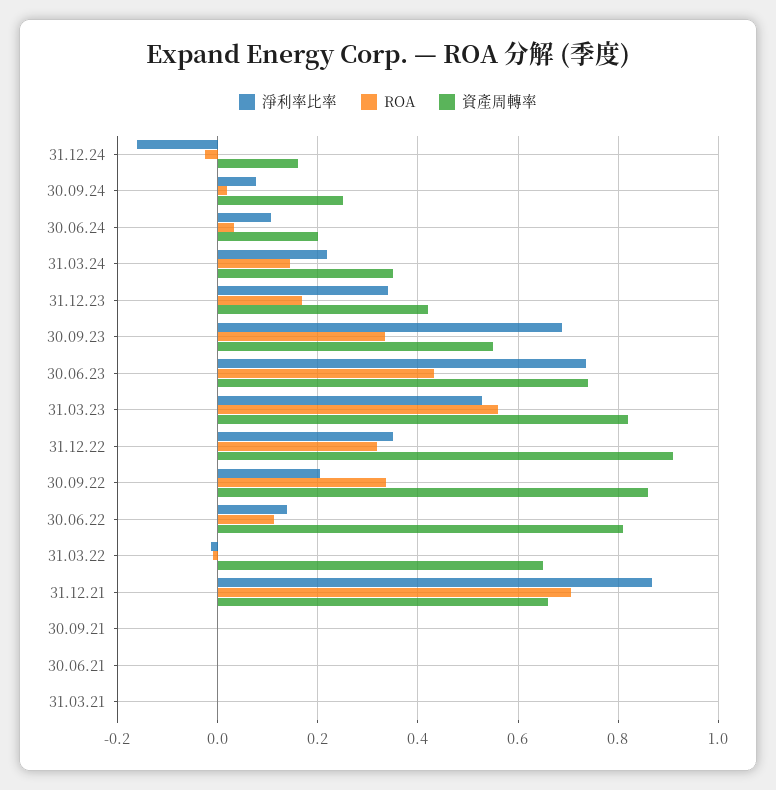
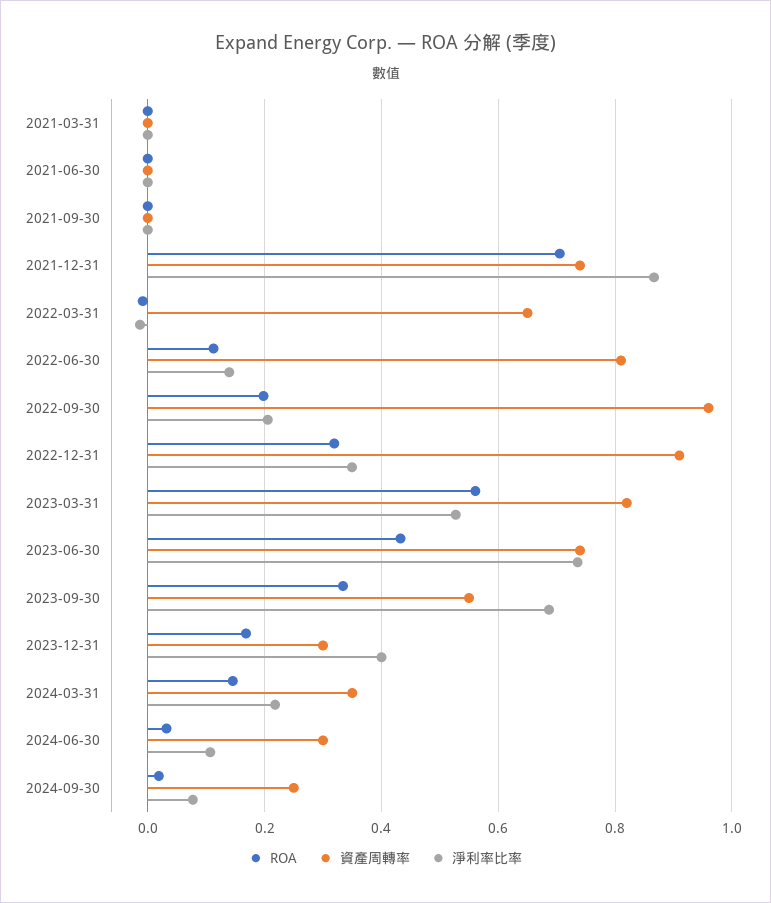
  {
    "淨利率比率": {
-     "31.12.24": -0.16,
      "30.09.24": 0.08,
      "30.06.24": 0.1,
      "31.03.24": 0.22,
-     "31.12.23": 0.34,
+     "31.12.23": 0.4,
      "30.09.23": 0.68,
      "30.06.23": 0.74,
      "31.03.23": 0.52,
      "31.12.22": 0.34,
      "30.09.22": 0.2,
      "30.06.22": 0.14,
      "31.03.22": -0.02,
      "31.12.21": 0.86,
      "30.09.21": 0,
      "30.06.21": 0,
      "31.03.21": 0
    },
    "ROA": {
-     "31.12.24": -0.02,
      "30.09.24": 0.02,
      "30.06.24": 0.04,
      "31.03.24": 0.14,
      "31.12.23": 0.16,
      "30.09.23": 0.34,
      "30.06.23": 0.44,
      "31.03.23": 0.56,
      "31.12.22": 0.32,
-     "30.09.22": 0.34,
+     "30.09.22": 0.2,
      "30.06.22": 0.12,
      "31.03.22": 0,
      "31.12.21": 0.7,
      "30.09.21": 0,
      "30.06.21": 0,
      "31.03.21": 0
    },
    "資產周轉率": {
-     "31.12.24": 0.16,
      "30.09.24": 0.26,
-     "30.06.24": 0.2,
+     "30.06.24": 0.3,
      "31.03.24": 0.36,
-     "31.12.23": 0.42,
+     "31.12.23": 0.3,
      "30.09.23": 0.56,
      "30.06.23": 0.74,
      "31.03.23": 0.82,
      "31.12.22": 0.92,
-     "30.09.22": 0.86,
+     "30.09.22": 0.96,
      "30.06.22": 0.82,
      "31.03.22": 0.66,
-     "31.12.21": 0.66,
+     "31.12.21": 0.74,
      "30.09.21": 0,
      "30.06.21": 0,
      "31.03.21": 0
    }
  }

